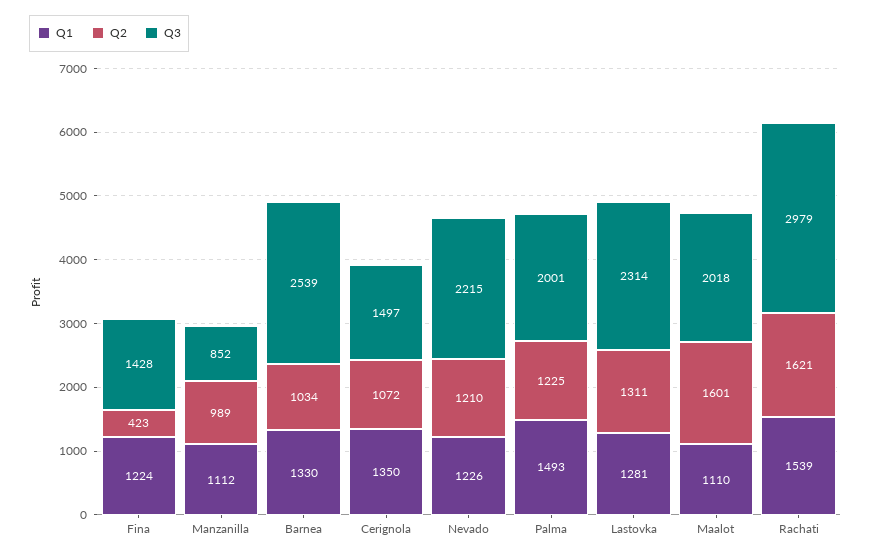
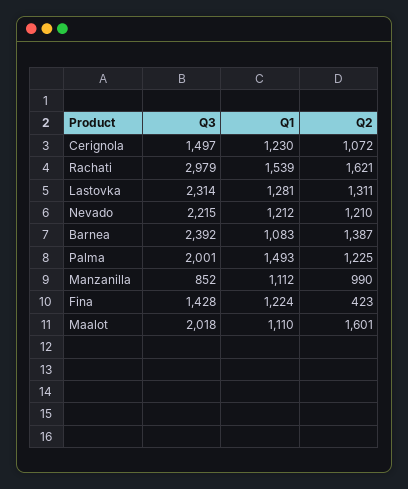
  {
    "Q1": {
      "Fina": 1224,
      "Manzanilla": 1112,
-     "Barnea": 1330,
+     "Barnea": 1083,
-     "Cerignola": 1350,
+     "Cerignola": 1230,
-     "Nevado": 1226,
+     "Nevado": 1212,
      "Palma": 1493,
      "Lastovka": 1281,
      "Maalot": 1110,
      "Rachati": 1539
    },
    "Q2": {
      "Fina": 423,
-     "Manzanilla": 989,
+     "Manzanilla": 990,
-     "Barnea": 1034,
+     "Barnea": 1387,
      "Cerignola": 1072,
      "Nevado": 1210,
      "Palma": 1225,
      "Lastovka": 1311,
      "Maalot": 1601,
      "Rachati": 1621
    },
    "Q3": {
      "Fina": 1428,
      "Manzanilla": 852,
-     "Barnea": 2539,
+     "Barnea": 2392,
      "Cerignola": 1497,
      "Nevado": 2215,
      "Palma": 2001,
      "Lastovka": 2314,
      "Maalot": 2018,
      "Rachati": 2979
    }
  }

